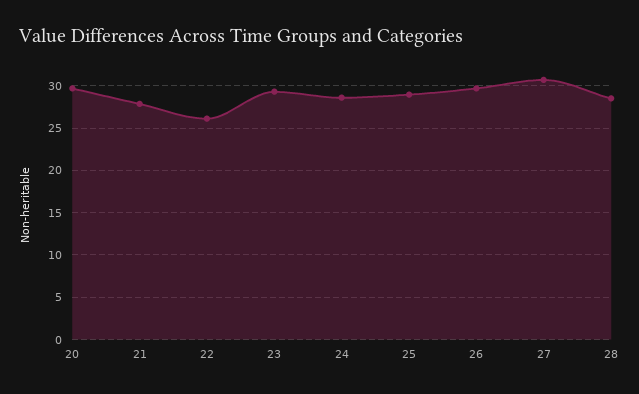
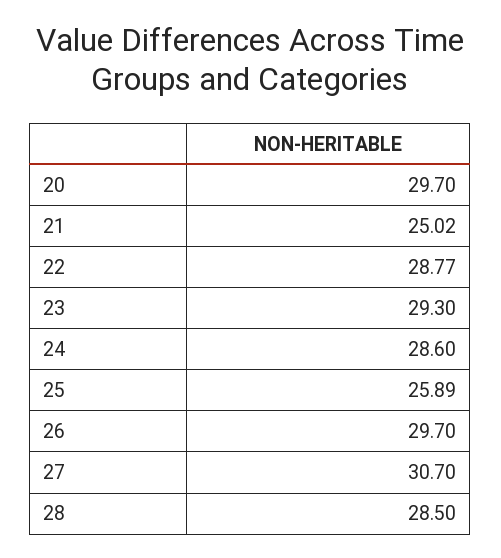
  {
    "20": 29.7,
-   "21": 28,
+   "21": 25.02,
-   "22": 26,
+   "22": 28.77,
    "23": 29.3,
    "24": 28.6,
-   "25": 29,
+   "25": 25.89,
    "26": 29.7,
    "27": 30.7,
    "28": 28.5
  }

